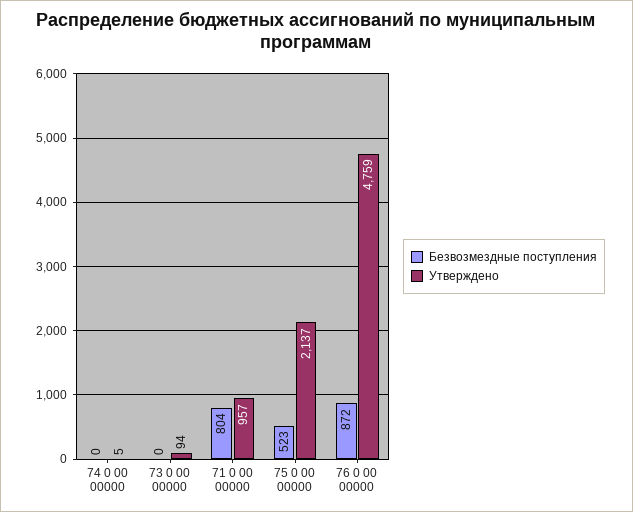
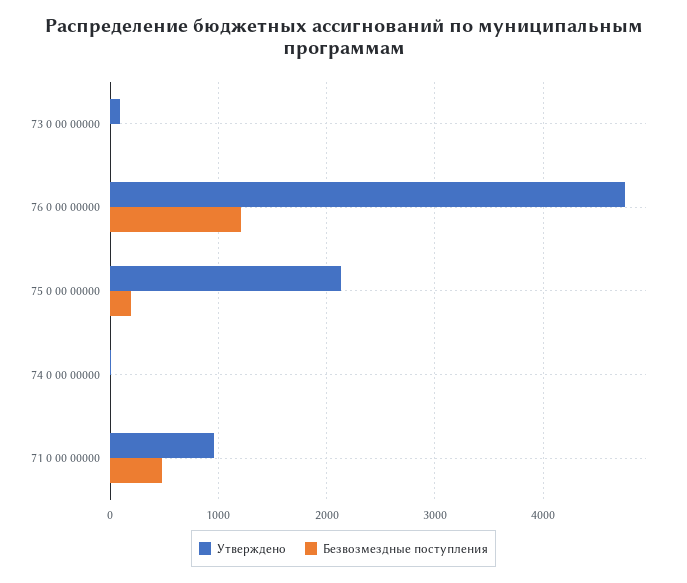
  {
    "Безвозмездные поступления": {
      "74 0 00 00000": 0,
      "73 0 00 00000": 0,
-     "71 0 00 00000": 804,
+     "71 0 00 00000": 500,
-     "75 0 00 00000": 523,
+     "75 0 00 00000": 200,
-     "76 0 00 00000": 872
+     "76 0 00 00000": 1200
    },
    "Утверждено": {
      "74 0 00 00000": 5,
      "73 0 00 00000": 94,
      "71 0 00 00000": 957,
      "75 0 00 00000": 2137,
      "76 0 00 00000": 4759
    }
  }

